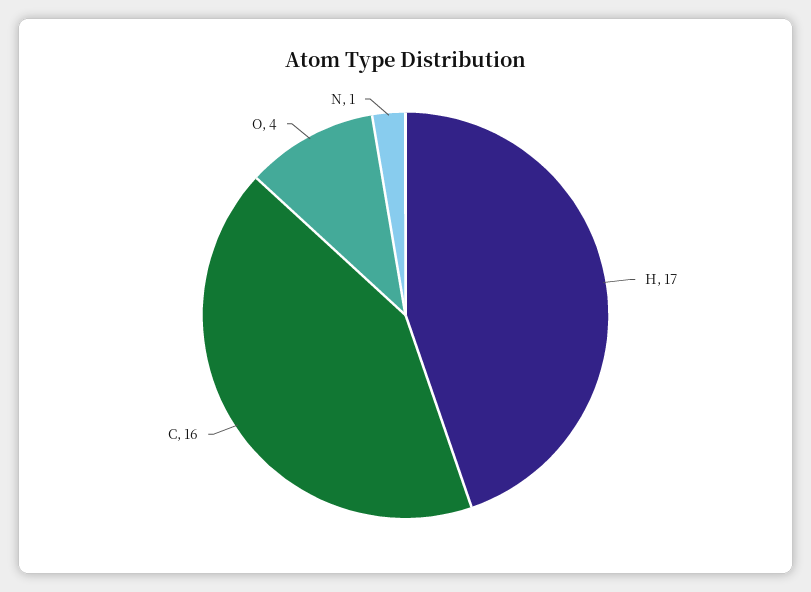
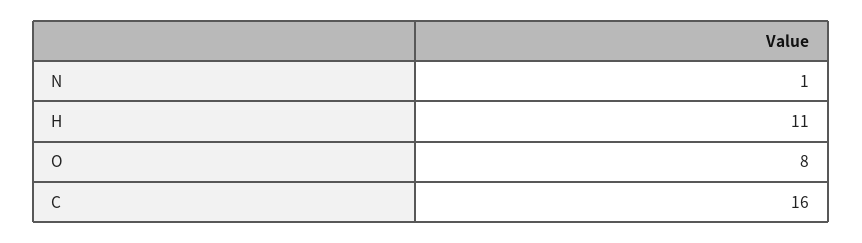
  {
-   "H": 17,
+   "H": 11,
    "C": 16,
-   "O": 4,
+   "O": 8,
    "N": 1
  }

